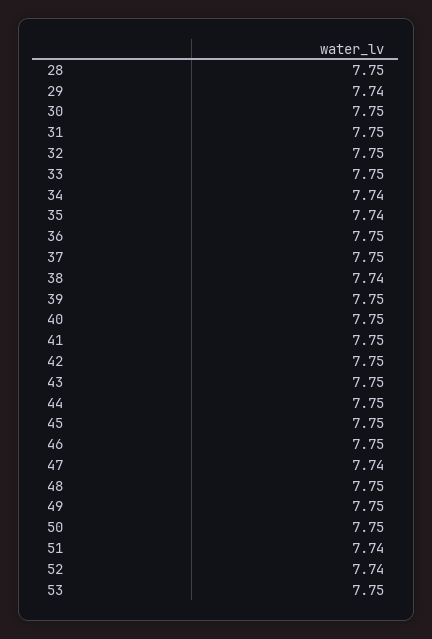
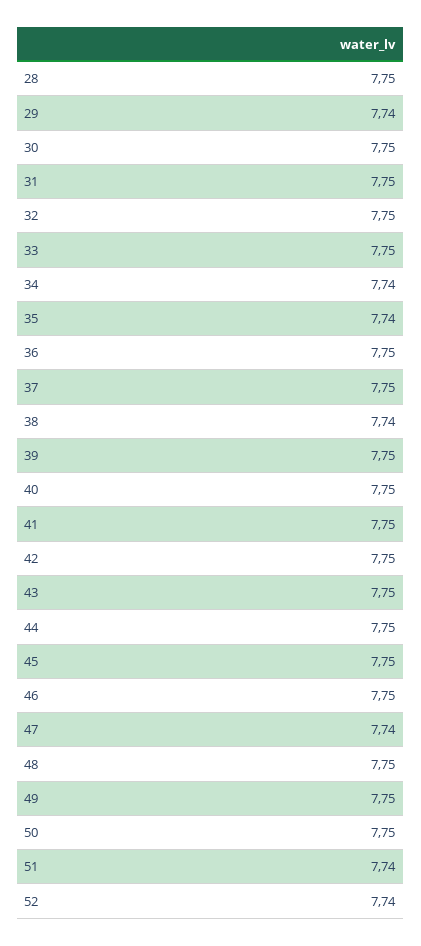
  {
    "28": 7.75,
    "29": 7.74,
    "30": 7.75,
    "31": 7.75,
    "32": 7.75,
    "33": 7.75,
    "34": 7.74,
    "35": 7.74,
    "36": 7.75,
    "37": 7.75,
    "38": 7.74,
    "39": 7.75,
    "40": 7.75,
    "41": 7.75,
    "42": 7.75,
    "43": 7.75,
    "44": 7.75,
    "45": 7.75,
    "46": 7.75,
    "47": 7.74,
    "48": 7.75,
    "49": 7.75,
    "50": 7.75,
    "51": 7.74,
-   "52": 7.74,
+   "52": 7.74
-   "53": 7.75
  }

